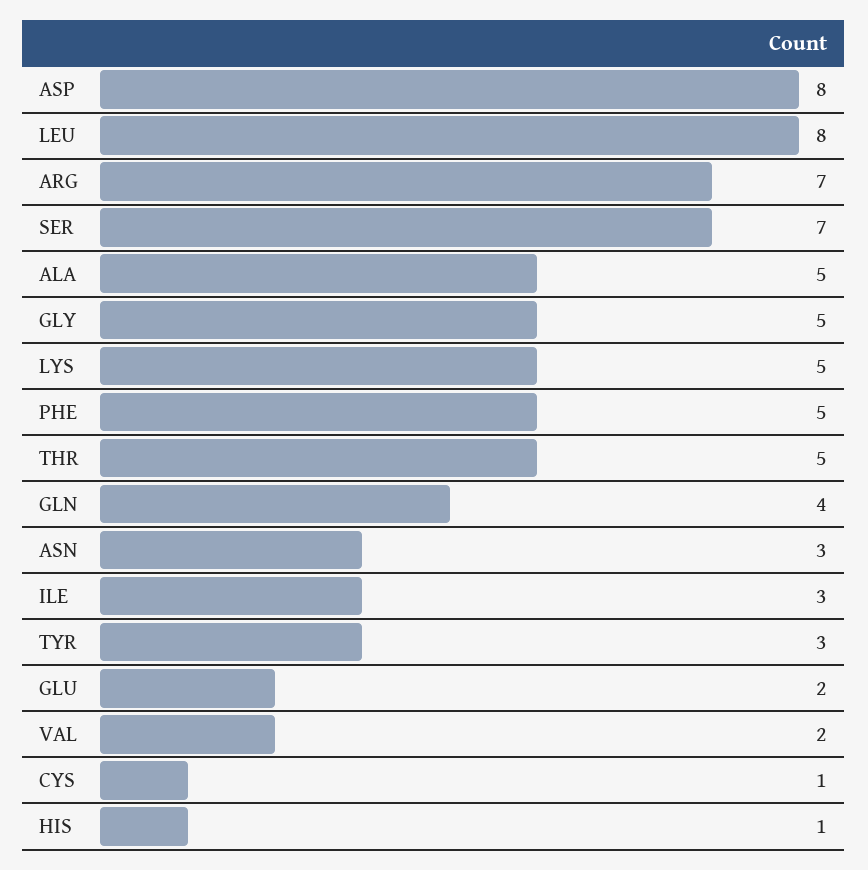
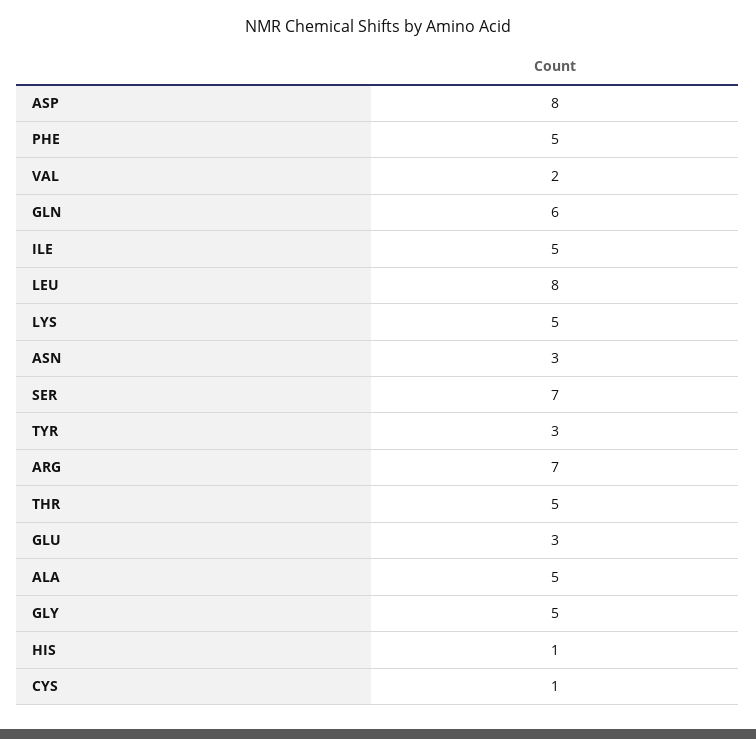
  {
    "ASP": 8,
    "LEU": 8,
    "ARG": 7,
    "SER": 7,
    "ALA": 5,
    "GLY": 5,
    "LYS": 5,
    "PHE": 5,
    "THR": 5,
-   "GLN": 4,
+   "GLN": 6,
    "ASN": 3,
-   "ILE": 3,
+   "ILE": 5,
    "TYR": 3,
-   "GLU": 2,
+   "GLU": 3,
    "VAL": 2,
    "CYS": 1,
    "HIS": 1
  }

